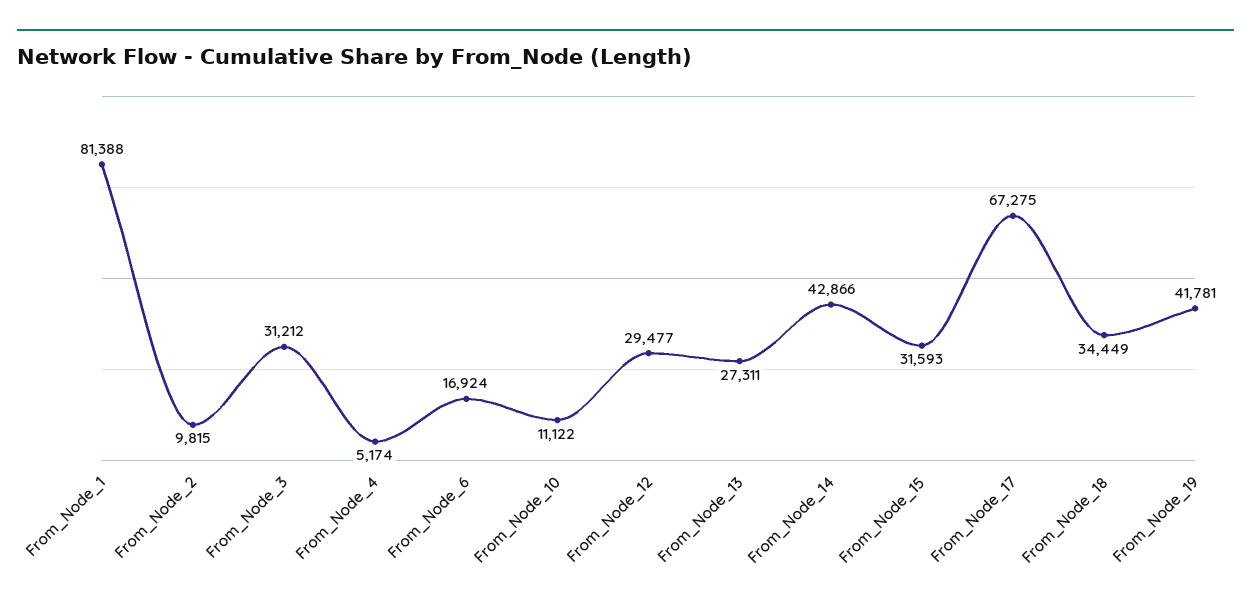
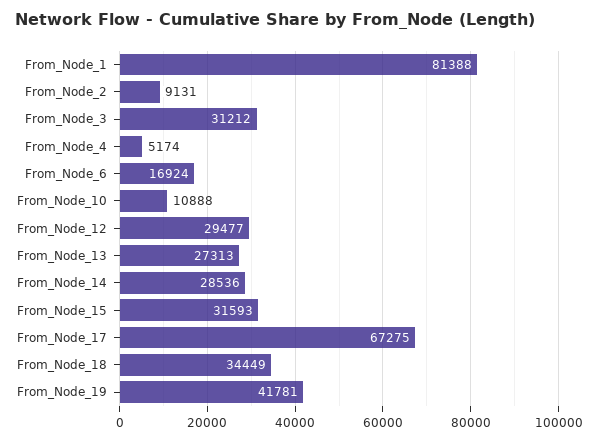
  {
    "From_Node_1": 81388,
-   "From_Node_2": 9815,
+   "From_Node_2": 9131,
    "From_Node_3": 31212,
    "From_Node_4": 5174,
    "From_Node_6": 16924,
-   "From_Node_10": 11122,
+   "From_Node_10": 10888,
    "From_Node_12": 29477,
-   "From_Node_13": 27311,
+   "From_Node_13": 27313,
-   "From_Node_14": 42866,
+   "From_Node_14": 28536,
    "From_Node_15": 31593,
    "From_Node_17": 67275,
    "From_Node_18": 34449,
    "From_Node_19": 41781
  }

